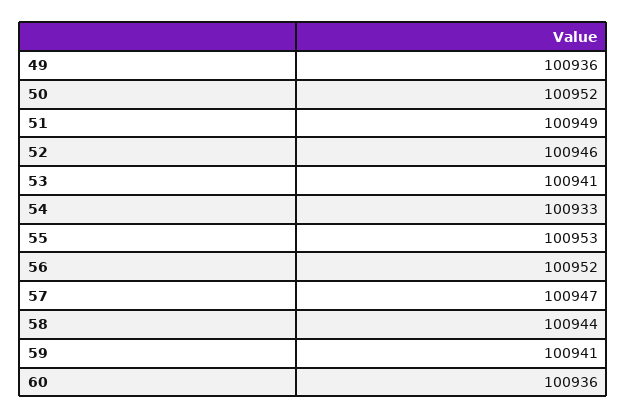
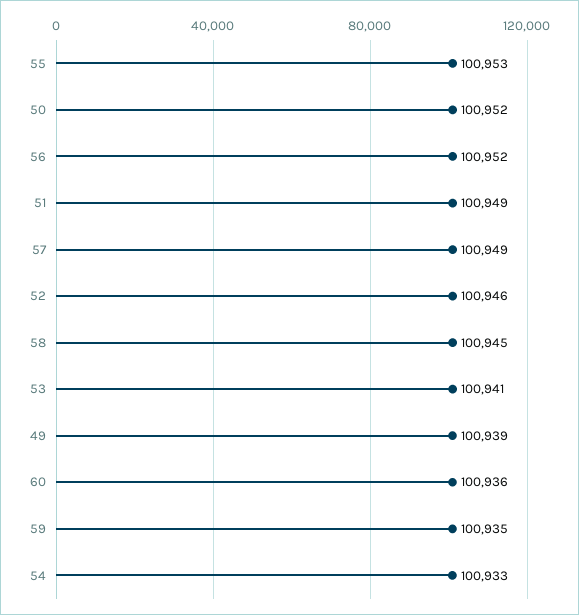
  {
-   "49": 100936,
+   "49": 100939,
    "50": 100952,
    "51": 100949,
    "52": 100946,
    "53": 100941,
    "54": 100933,
    "55": 100953,
    "56": 100952,
-   "57": 100947,
+   "57": 100949,
-   "58": 100944,
+   "58": 100945,
-   "59": 100941,
+   "59": 100935,
    "60": 100936
  }

